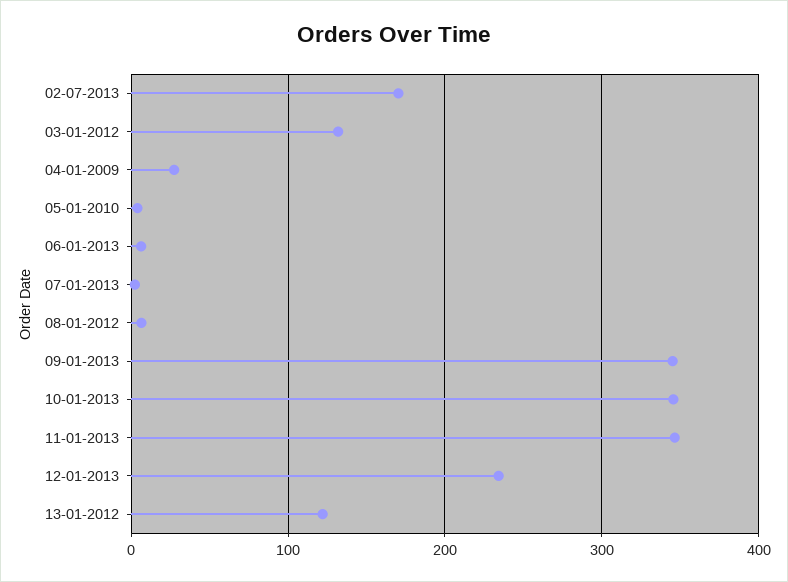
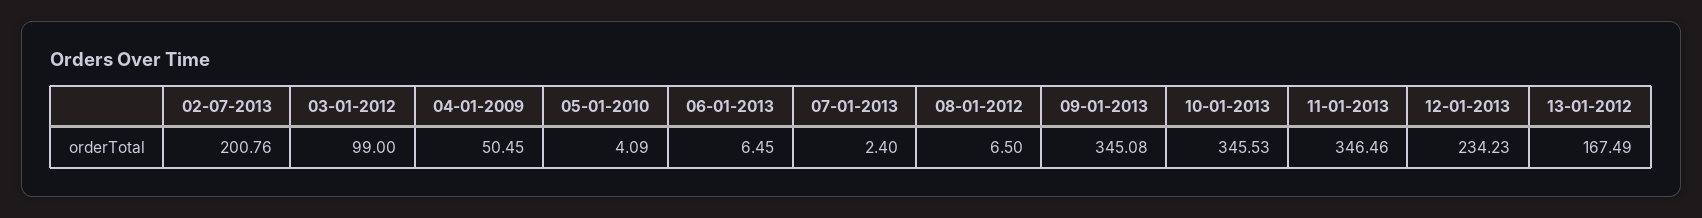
  {
-   "02-07-2013": 170,
+   "02-07-2013": 200.76,
-   "03-01-2012": 130,
+   "03-01-2012": 99,
-   "04-01-2009": 30,
+   "04-01-2009": 50.45,
    "05-01-2010": 4.09,
    "06-01-2013": 6.45,
    "07-01-2013": 2.4,
    "08-01-2012": 6.5,
    "09-01-2013": 345.08,
    "10-01-2013": 345.53,
    "11-01-2013": 346.46,
    "12-01-2013": 234.23,
-   "13-01-2012": 120
+   "13-01-2012": 167.49
  }

